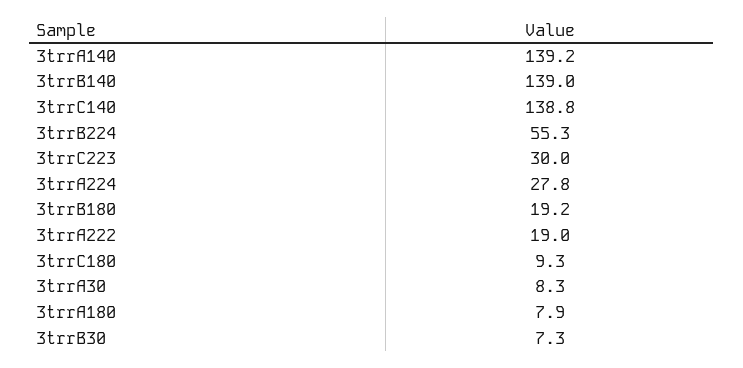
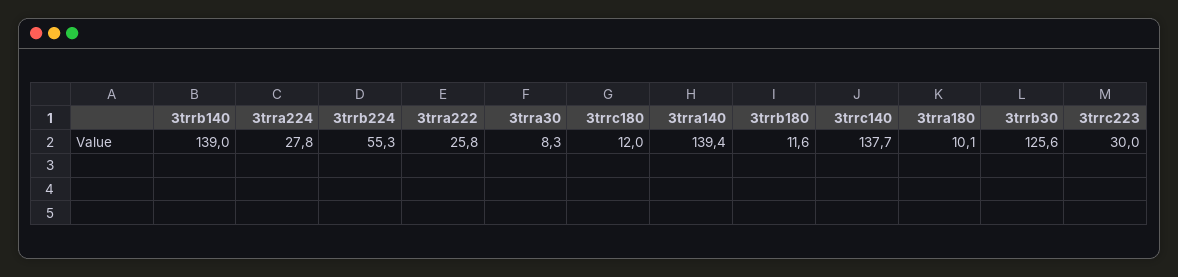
  {
-   "3trrA140": 139.2,
+   "3trrA140": 139.4,
    "3trrB140": 139,
-   "3trrC140": 138.8,
+   "3trrC140": 137.7,
    "3trrB224": 55.3,
    "3trrC223": 30,
    "3trrA224": 27.8,
-   "3trrB180": 19.2,
+   "3trrB180": 11.6,
-   "3trrA222": 19,
+   "3trrA222": 25.8,
-   "3trrC180": 9.3,
+   "3trrC180": 12,
    "3trrA30": 8.3,
-   "3trrA180": 7.9,
+   "3trrA180": 10.1,
-   "3trrB30": 7.3
+   "3trrB30": 125.6
  }

